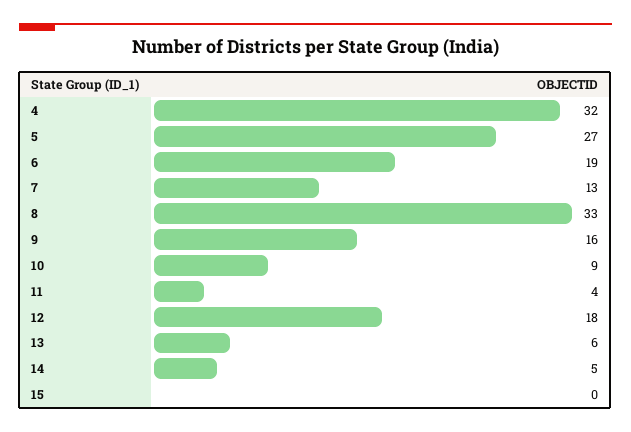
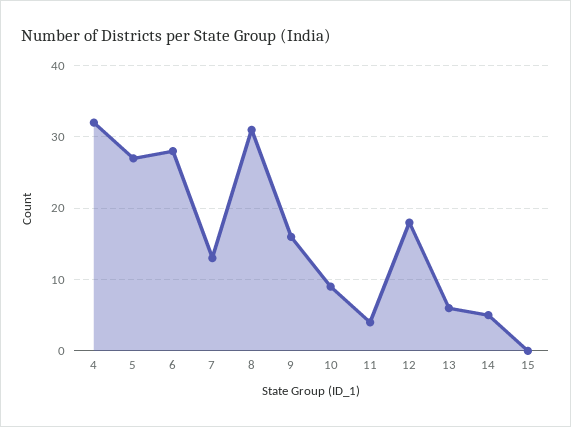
  {
    "4": 32,
    "5": 27,
-   "6": 19,
+   "6": 28,
    "7": 13,
-   "8": 33,
+   "8": 31,
    "9": 16,
    "10": 9,
    "11": 4,
    "12": 18,
    "13": 6,
    "14": 5,
    "15": 0
  }

